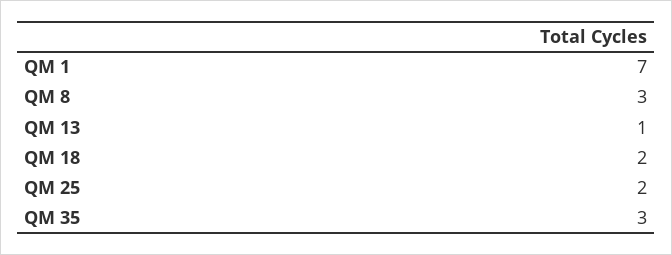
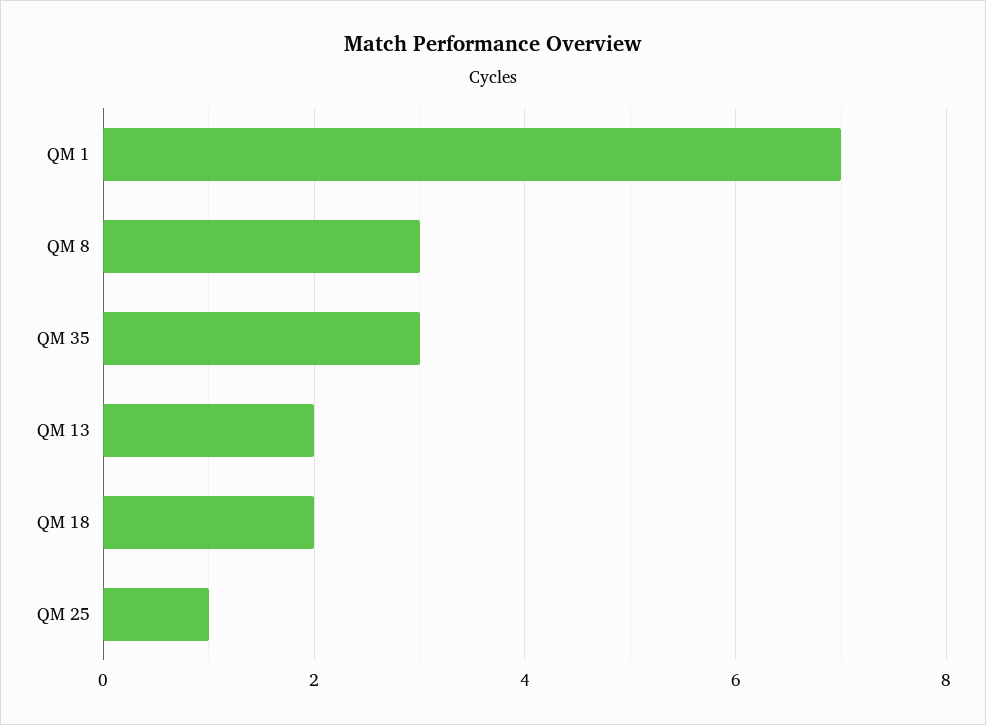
  {
    "QM 1": 7,
    "QM 8": 3,
-   "QM 13": 1,
+   "QM 13": 2,
    "QM 18": 2,
-   "QM 25": 2,
+   "QM 25": 1,
    "QM 35": 3
  }

